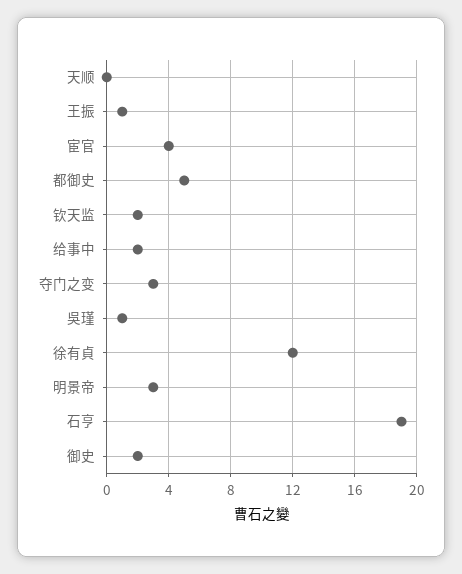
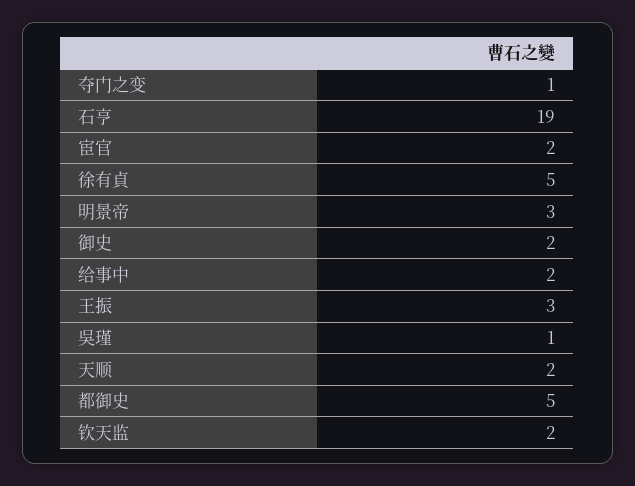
  {
-   "天顺": 0,
+   "天顺": 2,
-   "王振": 1,
+   "王振": 3,
-   "宦官": 4,
+   "宦官": 2,
    "都御史": 5,
    "钦天监": 2,
    "给事中": 2,
-   "夺门之变": 3,
+   "夺门之变": 1,
    "吳瑾": 1,
-   "徐有貞": 12,
+   "徐有貞": 5,
    "明景帝": 3,
    "石亨": 19,
    "御史": 2
  }

